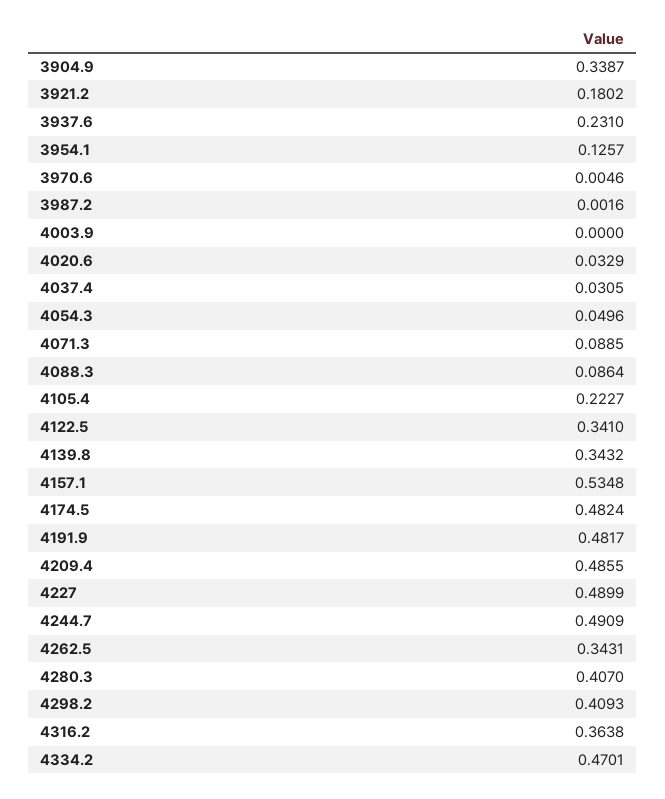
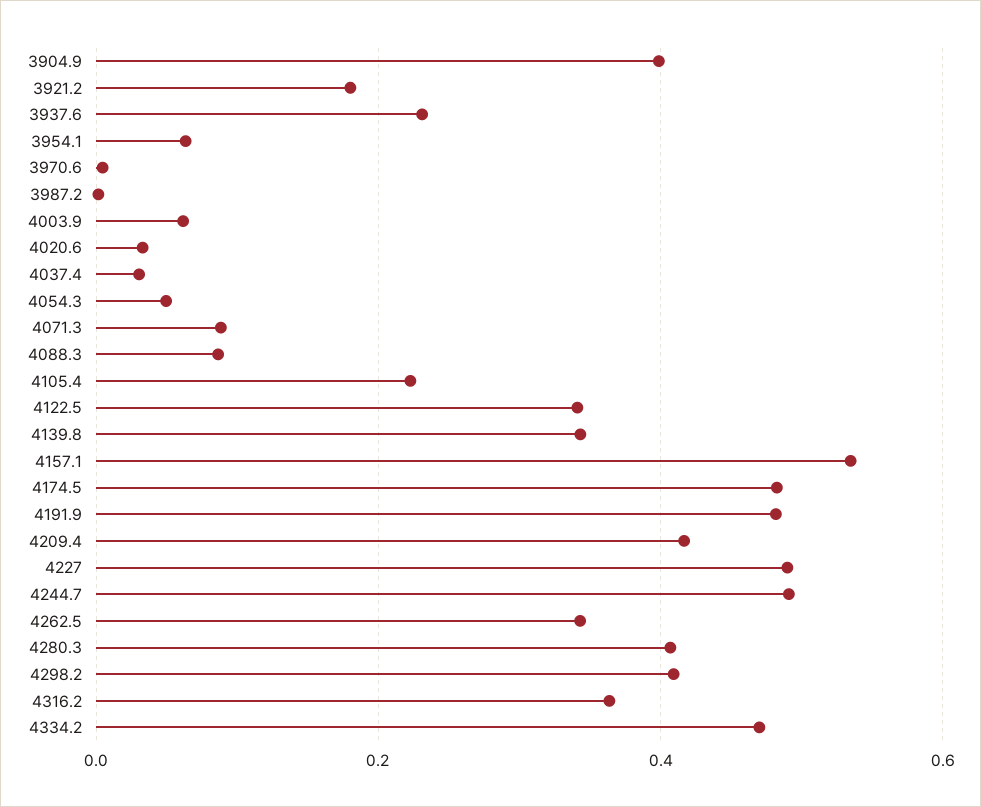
  {
-   "3904.9": 0.3387,
+   "3904.9": 0.4,
    "3921.2": 0.1802,
    "3937.6": 0.231,
-   "3954.1": 0.1257,
+   "3954.1": 0.06,
    "3970.6": 0.0046,
    "3987.2": 0.0016,
-   "4003.9": 0,
+   "4003.9": 0.06,
    "4020.6": 0.0329,
    "4037.4": 0.0305,
    "4054.3": 0.0496,
    "4071.3": 0.0885,
    "4088.3": 0.0864,
    "4105.4": 0.2227,
    "4122.5": 0.341,
    "4139.8": 0.3432,
    "4157.1": 0.5348,
    "4174.5": 0.4824,
    "4191.9": 0.4817,
-   "4209.4": 0.4855,
+   "4209.4": 0.42,
    "4227": 0.4899,
    "4244.7": 0.4909,
    "4262.5": 0.3431,
    "4280.3": 0.407,
    "4298.2": 0.4093,
    "4316.2": 0.3638,
    "4334.2": 0.4701
  }

